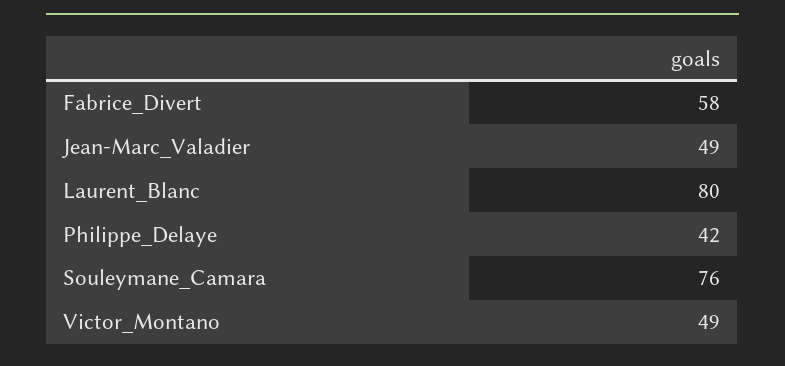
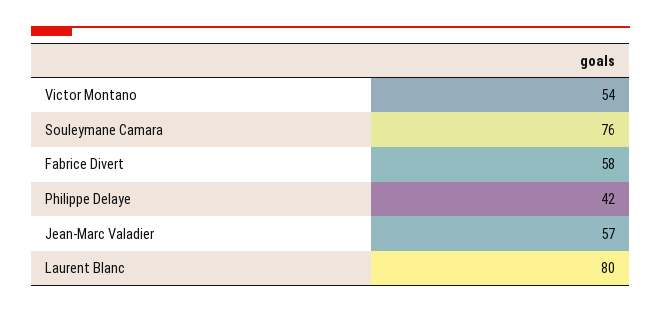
  {
    "Fabrice_Divert": 58,
-   "Jean-Marc_Valadier": 49,
+   "Jean-Marc_Valadier": 57,
    "Laurent_Blanc": 80,
    "Philippe_Delaye": 42,
    "Souleymane_Camara": 76,
-   "Victor_Montano": 49
+   "Victor_Montano": 54
  }

